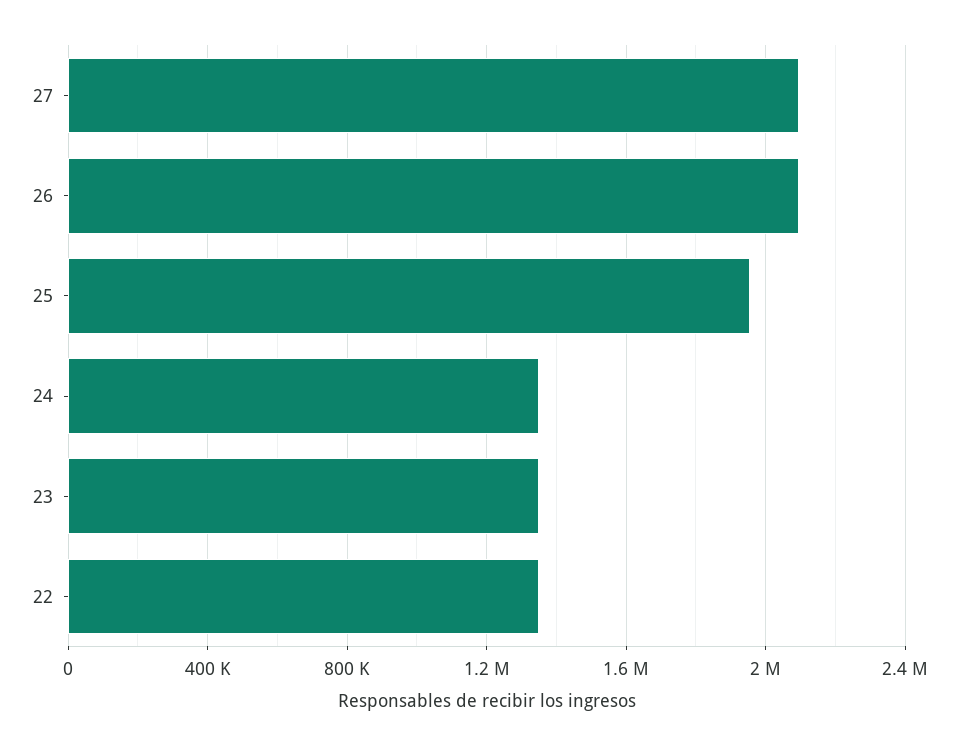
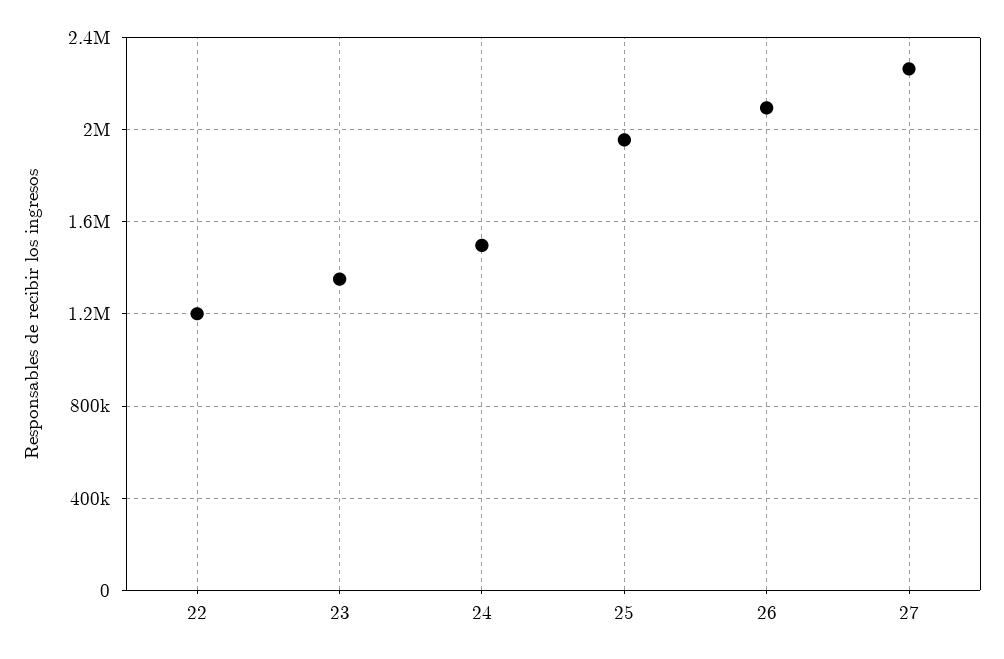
  {
-   "27": 2100000,
+   "27": 2250000,
    "26": 2100000,
    "25": 1950000,
-   "24": 1350000,
+   "24": 1500000,
    "23": 1350000,
-   "22": 1350000
+   "22": 1200000
  }

